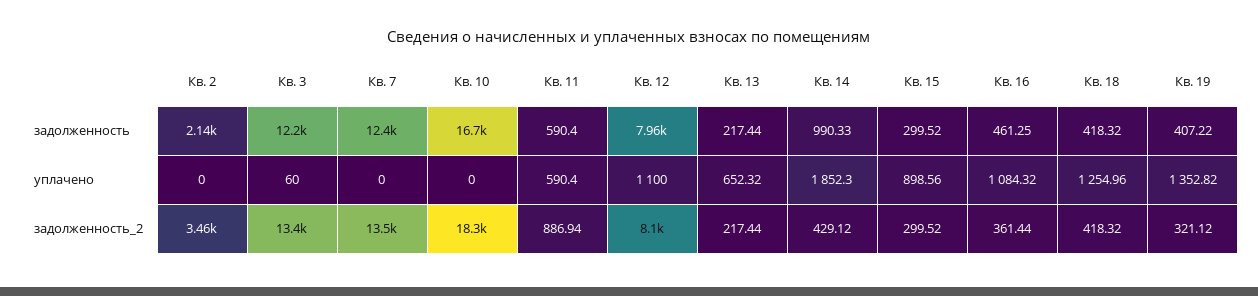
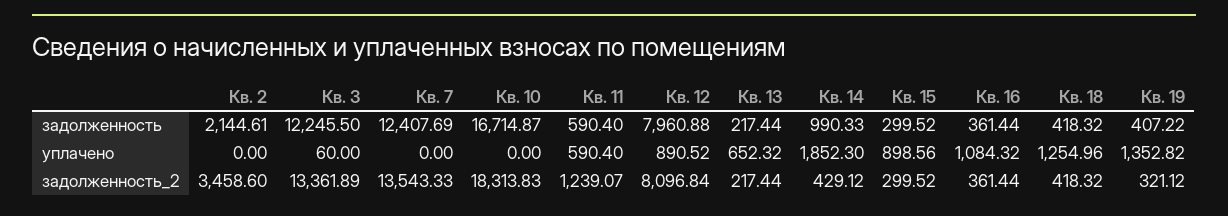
  {
    "Кв. 2": {
      "задолженность": 2144.61,
      "уплачено": 0,
      "задолженность_2": 3458.6
    },
    "Кв. 3": {
      "задолженность": 12245.5,
      "уплачено": 60,
      "задолженность_2": 13361.89
    },
    "Кв. 7": {
      "задолженность": 12407.69,
      "уплачено": 0,
      "задолженность_2": 13543.33
    },
    "Кв. 10": {
      "задолженность": 16714.87,
      "уплачено": 0,
      "задолженность_2": 18313.83
    },
    "Кв. 11": {
      "задолженность": 590.4,
      "уплачено": 590.4,
-     "задолженность_2": 886.94
+     "задолженность_2": 1239.07
    },
    "Кв. 12": {
      "задолженность": 7960.88,
-     "уплачено": 1100,
+     "уплачено": 890.52,
      "задолженность_2": 8096.84
    },
    "Кв. 13": {
      "задолженность": 217.44,
      "уплачено": 652.32,
      "задолженность_2": 217.44
    },
    "Кв. 14": {
      "задолженность": 990.33,
      "уплачено": 1852.3,
      "задолженность_2": 429.12
    },
    "Кв. 15": {
      "задолженность": 299.52,
      "уплачено": 898.56,
      "задолженность_2": 299.52
    },
    "Кв. 16": {
-     "задолженность": 461.25,
+     "задолженность": 361.44,
      "уплачено": 1084.32,
      "задолженность_2": 361.44
    },
    "Кв. 18": {
      "задолженность": 418.32,
      "уплачено": 1254.96,
      "задолженность_2": 418.32
    },
    "Кв. 19": {
      "задолженность": 407.22,
      "уплачено": 1352.82,
      "задолженность_2": 321.12
    }
  }

